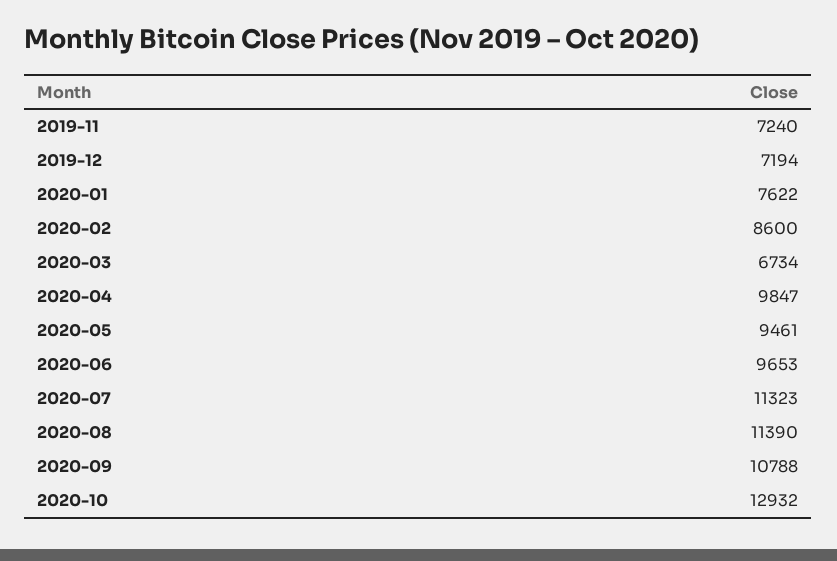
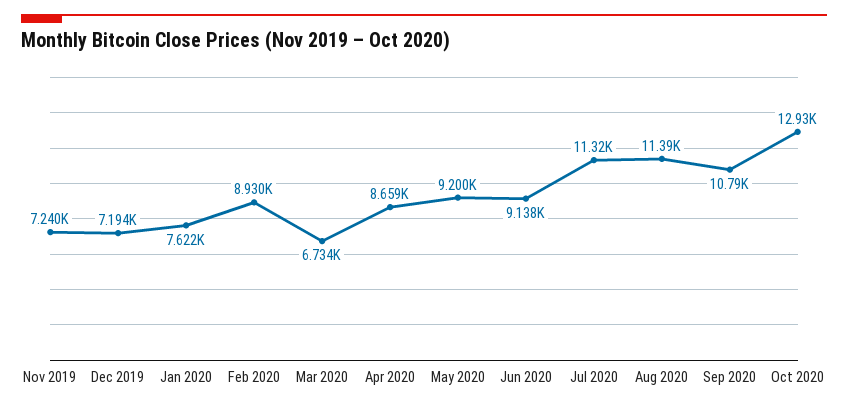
  {
    "2019-11": 7240,
    "2019-12": 7194,
    "2020-01": 7622,
-   "2020-02": 8600,
+   "2020-02": 8930,
    "2020-03": 6734,
-   "2020-04": 9847,
+   "2020-04": 8659,
-   "2020-05": 9461,
+   "2020-05": 9200,
-   "2020-06": 9653,
+   "2020-06": 9138,
    "2020-07": 11323,
    "2020-08": 11390,
    "2020-09": 10788,
    "2020-10": 12932
  }

